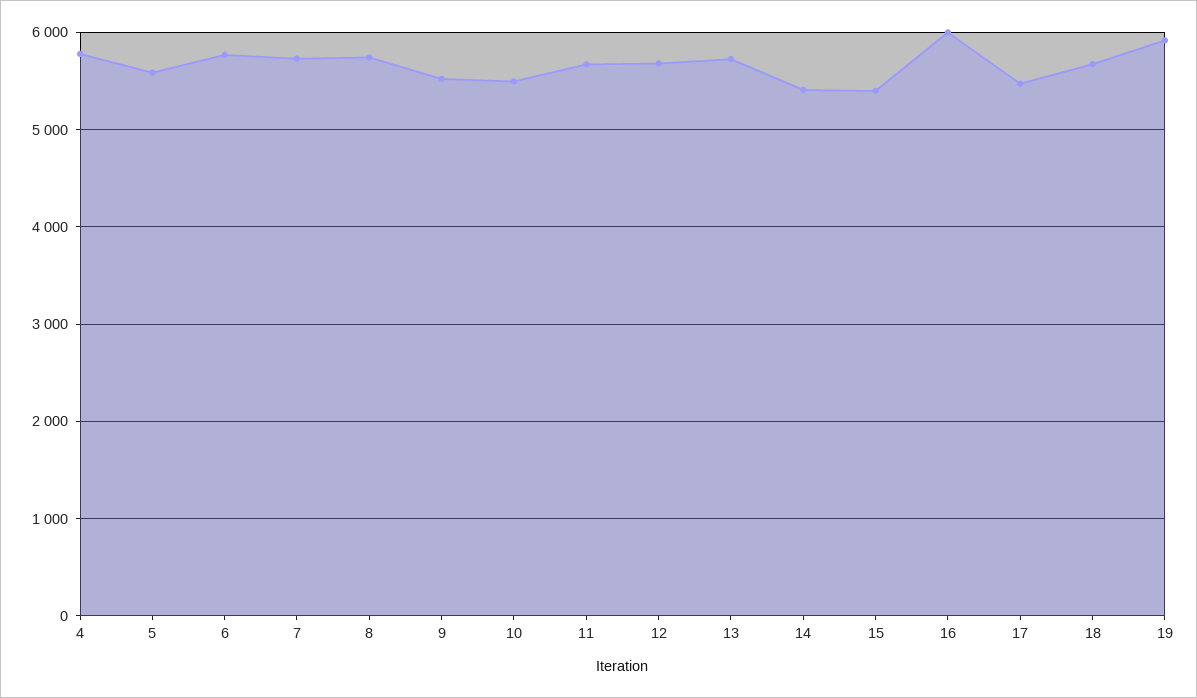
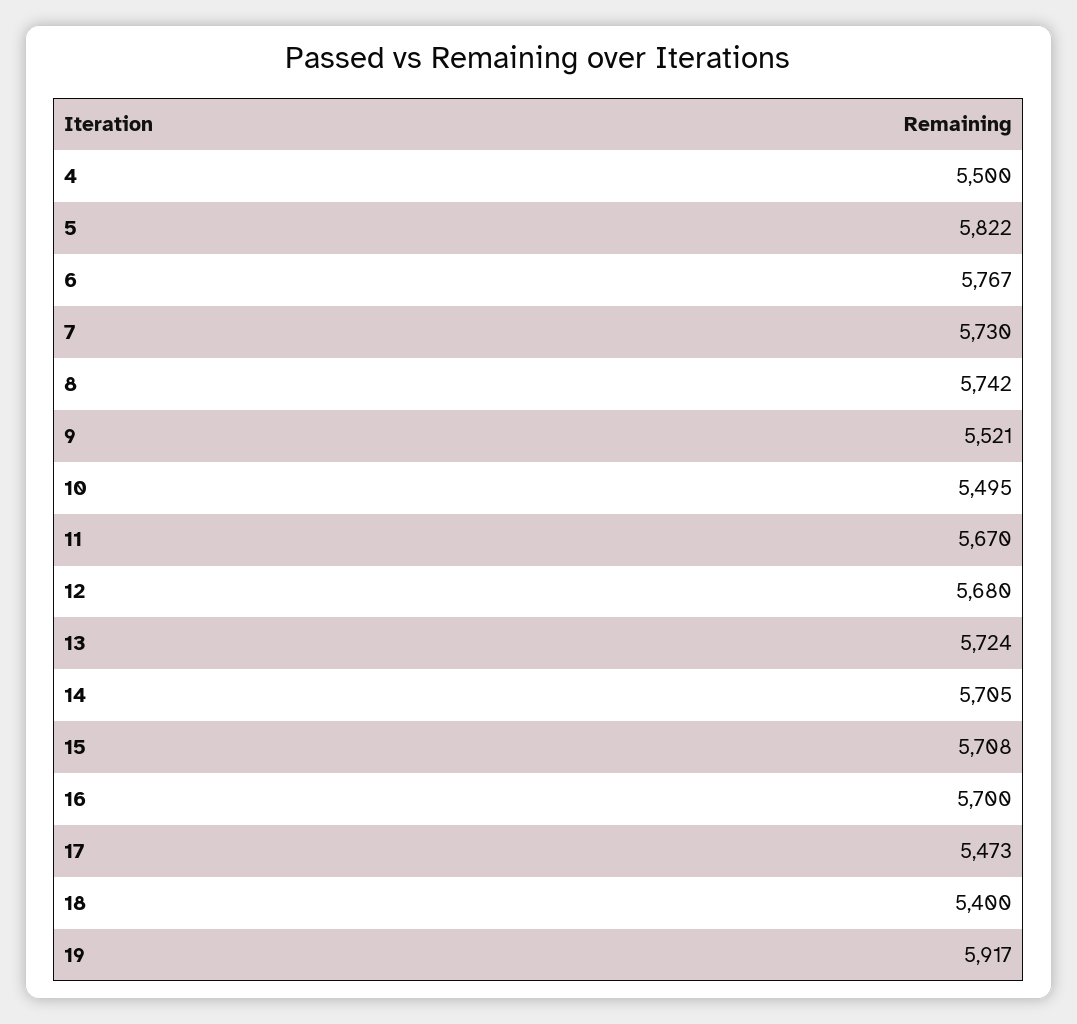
  {
-   "4": 5800,
+   "4": 5500,
-   "5": 5600,
+   "5": 5822,
    "6": 5767,
    "7": 5730,
    "8": 5742,
    "9": 5521,
    "10": 5495,
    "11": 5670,
    "12": 5680,
    "13": 5724,
-   "14": 5400,
+   "14": 5705,
-   "15": 5400,
+   "15": 5708,
-   "16": 6000,
+   "16": 5700,
    "17": 5473,
-   "18": 5700,
+   "18": 5400,
    "19": 5917
  }

